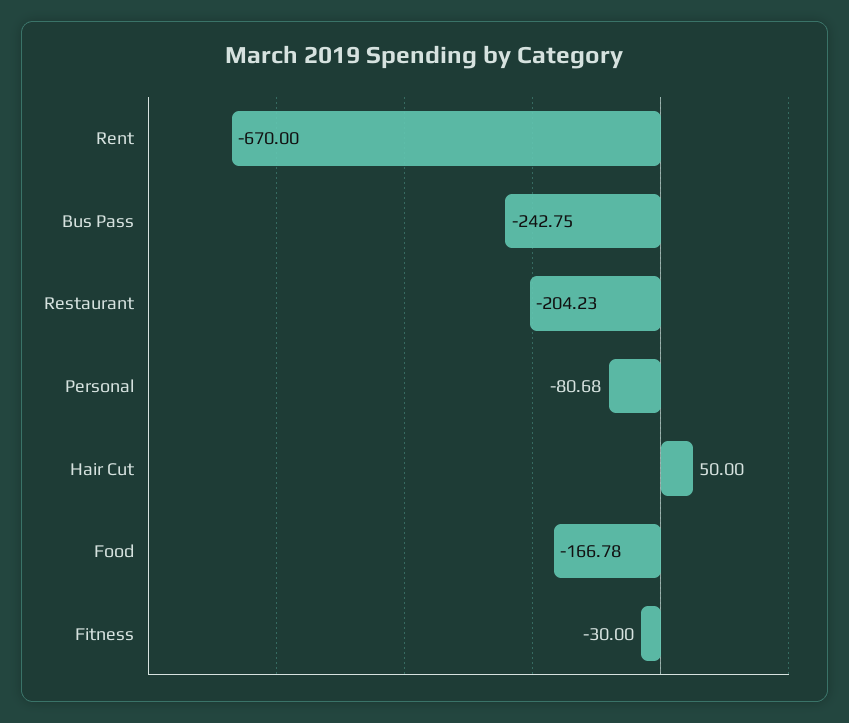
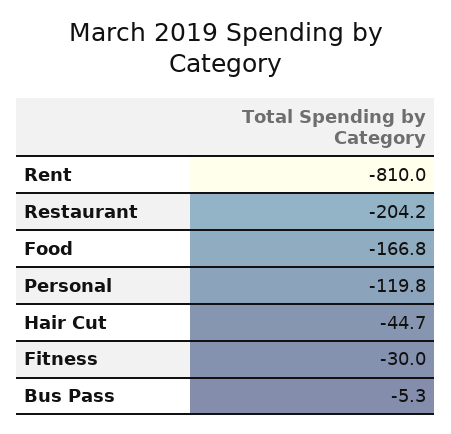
  {
-   "Rent": -670,
+   "Rent": -810,
-   "Bus Pass": -242.75,
+   "Bus Pass": -5.3,
    "Restaurant": -204.23,
-   "Personal": -80.68,
+   "Personal": -119.8,
-   "Hair Cut": 50,
+   "Hair Cut": -44.7,
    "Food": -166.78,
    "Fitness": -30
  }

